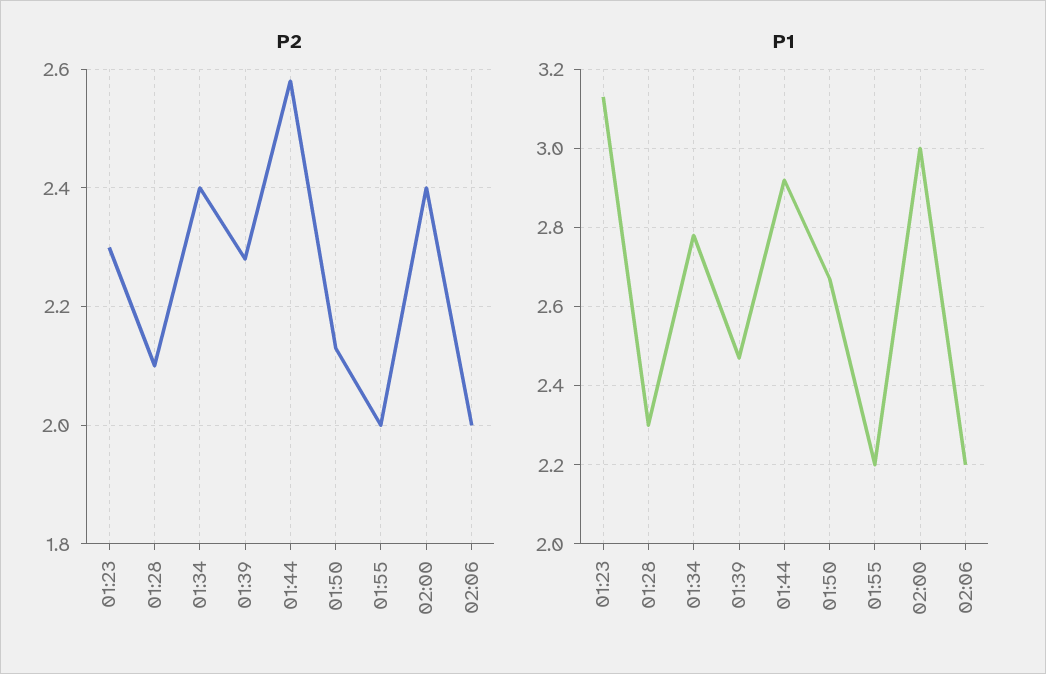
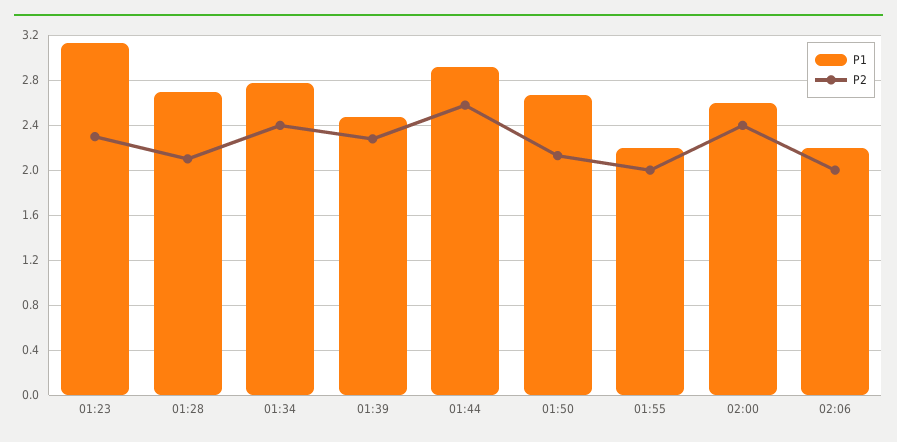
  {
    "P2": {
      "01:23": 2.3,
      "01:28": 2.1,
      "01:34": 2.4,
      "01:39": 2.3,
      "01:44": 2.6,
      "01:50": 2.15,
      "01:55": 2,
      "02:00": 2.4,
      "02:06": 2
    },
    "P1": {
      "01:23": 3.15,
-     "01:28": 2.3,
+     "01:28": 2.7,
      "01:34": 2.8,
      "01:39": 2.45,
      "01:44": 2.9,
      "01:50": 2.65,
      "01:55": 2.2,
-     "02:00": 3,
+     "02:00": 2.6,
      "02:06": 2.2
    }
  }

